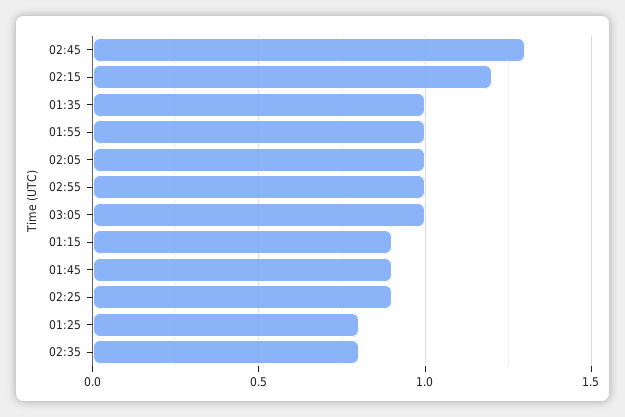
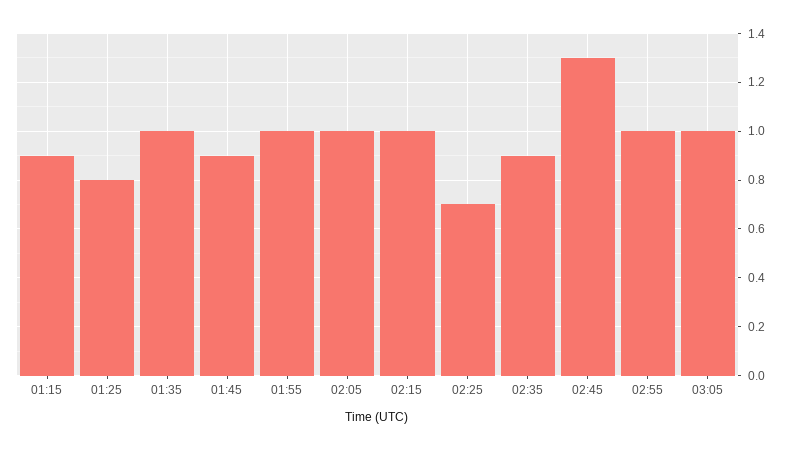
  {
    "02:45": 1.3,
-   "02:15": 1.2,
+   "02:15": 1,
    "01:35": 1,
    "01:55": 1,
    "02:05": 1,
    "02:55": 1,
    "03:05": 1,
    "01:15": 0.9,
    "01:45": 0.9,
-   "02:25": 0.9,
+   "02:25": 0.7,
    "01:25": 0.8,
-   "02:35": 0.8
+   "02:35": 0.9
  }

